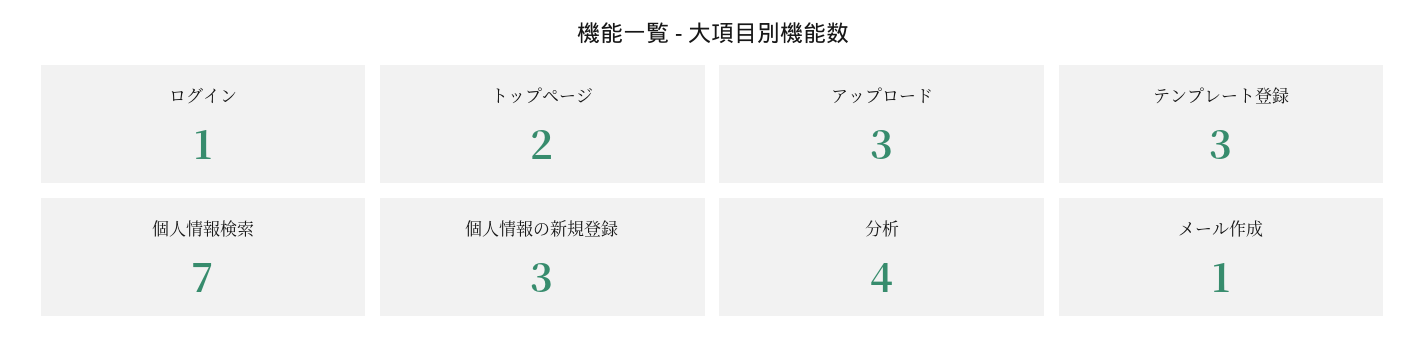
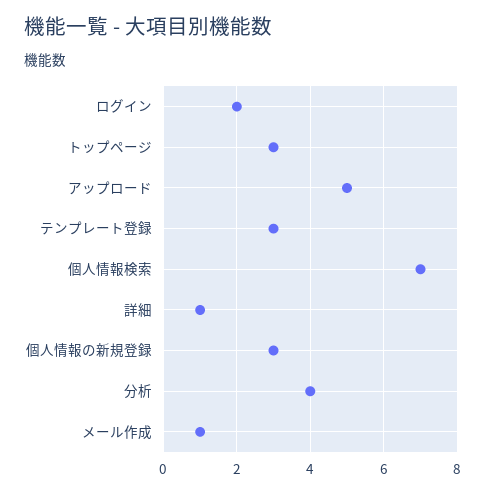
  {
-   "ログイン": 1,
+   "ログイン": 2,
-   "トップページ": 2,
+   "トップページ": 3,
-   "アップロード": 3,
+   "アップロード": 5,
    "テンプレート登録": 3,
    "個人情報検索": 7,
    "個人情報の新規登録": 3,
    "分析": 4,
-   "メール作成": 1
+   "メール作成": 1,
+   "詳細": 1
  }

